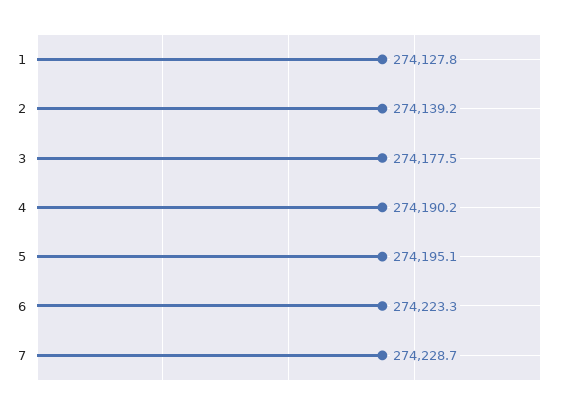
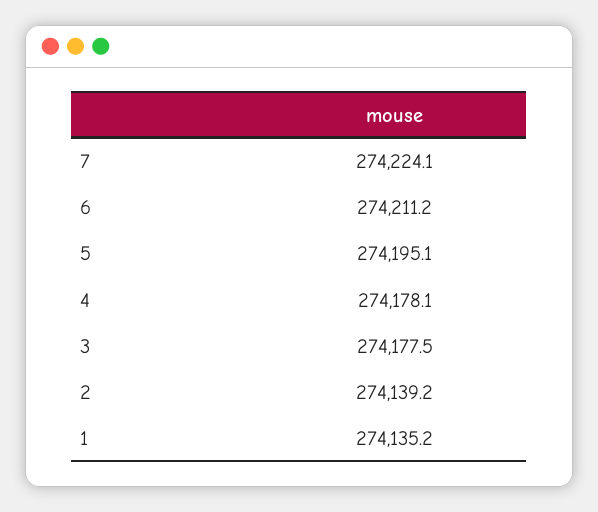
  {
-   "1": 274127.8,
+   "1": 274135.2,
    "2": 274139.2,
    "3": 274177.5,
-   "4": 274190.2,
+   "4": 274178.1,
    "5": 274195.1,
-   "6": 274223.3,
+   "6": 274211.2,
-   "7": 274228.7
+   "7": 274224.1
  }

